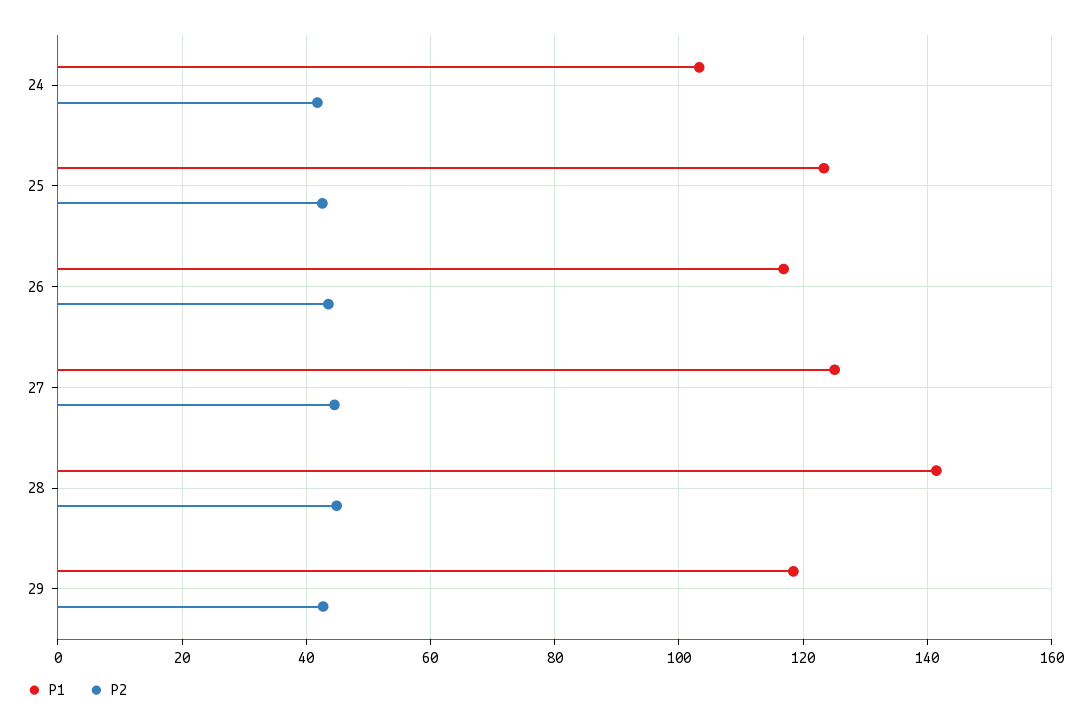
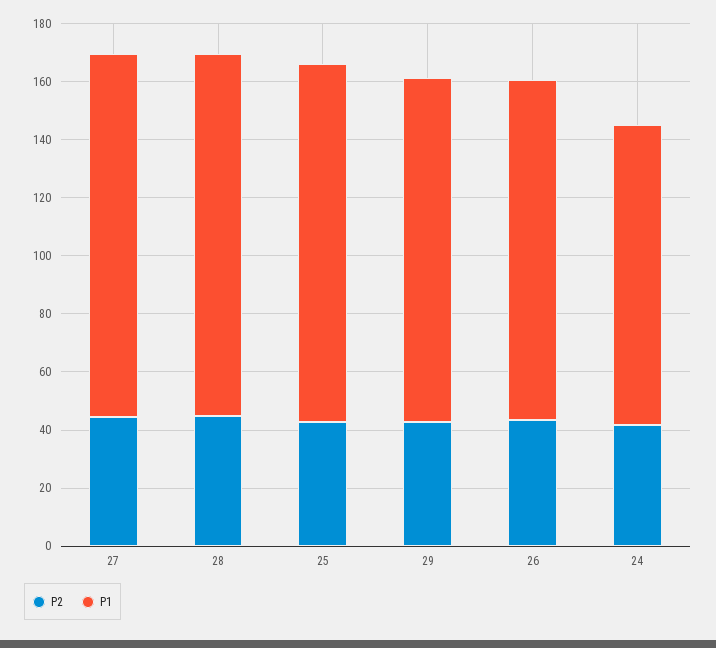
  {
    "P1": {
      "24": 104,
      "25": 124,
      "26": 116,
      "27": 126,
-     "28": 142,
+     "28": 125,
      "29": 118
    },
    "P2": {
      "24": 42,
      "25": 42,
      "26": 44,
      "27": 44,
      "28": 44,
      "29": 42
    }
  }

